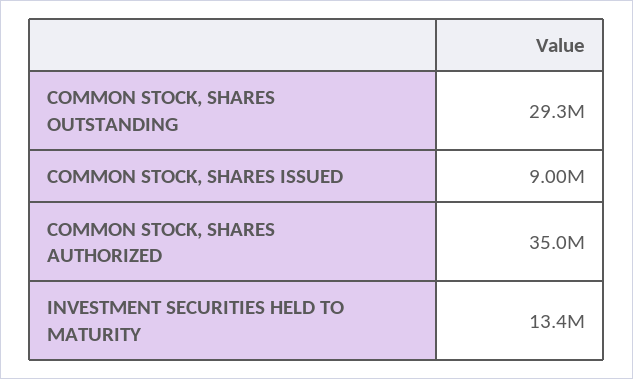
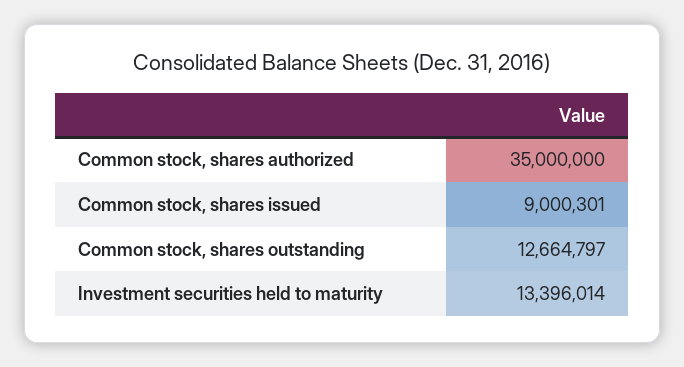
  {
-   "COMMON STOCK, SHARES OUTSTANDING": 29300000,
+   "COMMON STOCK, SHARES OUTSTANDING": 12664797,
    "COMMON STOCK, SHARES ISSUED": 9000301,
    "COMMON STOCK, SHARES AUTHORIZED": 35000000,
    "INVESTMENT SECURITIES HELD TO MATURITY": 13396014
  }

